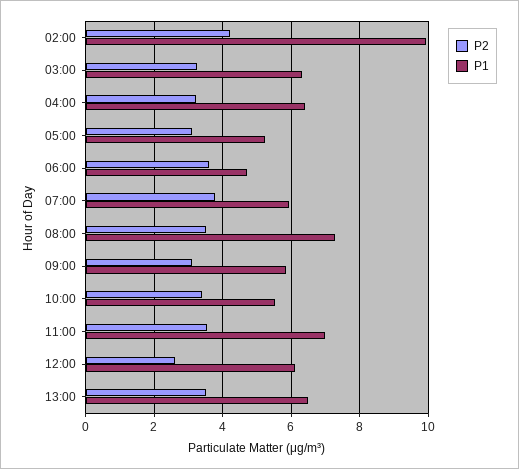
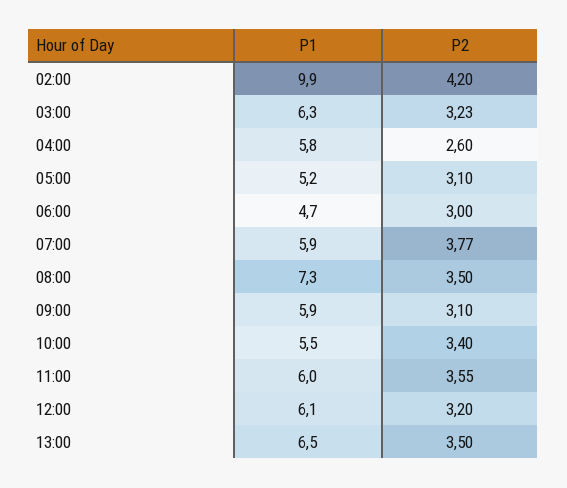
  {
    "P2": {
      "02:00": 4.2,
      "03:00": 3.23,
-     "04:00": 3.2,
+     "04:00": 2.6,
      "05:00": 3.1,
-     "06:00": 3.6,
+     "06:00": 3,
      "07:00": 3.77,
      "08:00": 3.5,
      "09:00": 3.1,
      "10:00": 3.4,
      "11:00": 3.55,
-     "12:00": 2.6,
+     "12:00": 3.2,
      "13:00": 3.5
    },
    "P1": {
      "02:00": 9.9,
      "03:00": 6.3,
-     "04:00": 6.4,
+     "04:00": 5.8,
      "05:00": 5.2,
      "06:00": 4.7,
      "07:00": 5.9,
      "08:00": 7.3,
      "09:00": 5.9,
      "10:00": 5.5,
-     "11:00": 7,
+     "11:00": 6,
      "12:00": 6.1,
      "13:00": 6.5
    }
  }

